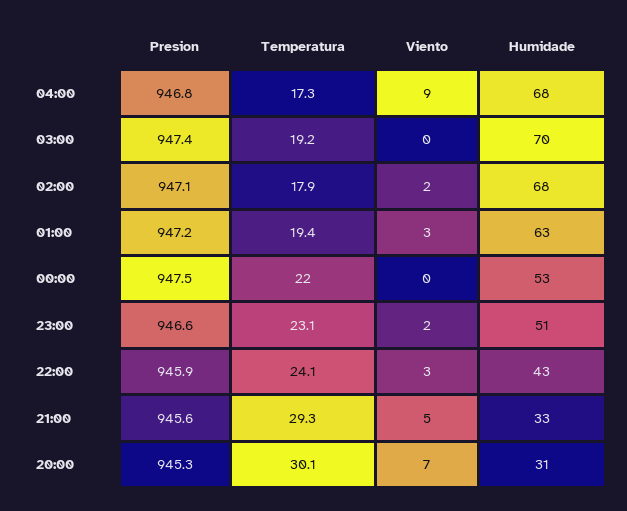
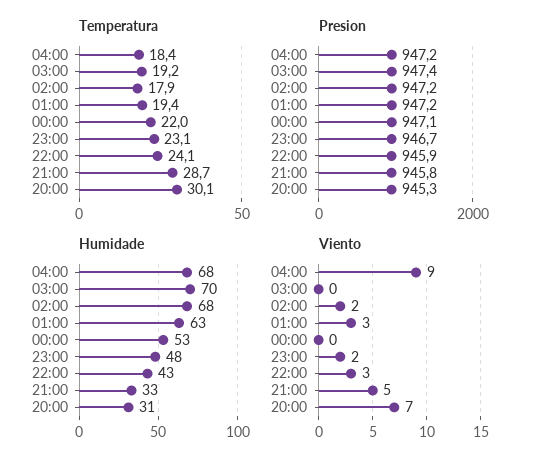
  {
    "Presion": {
-     "04:00": 946.8,
+     "04:00": 947.2,
      "03:00": 947.4,
-     "02:00": 947.1,
+     "02:00": 947.2,
      "01:00": 947.2,
-     "00:00": 947.5,
+     "00:00": 947.1,
-     "23:00": 946.6,
+     "23:00": 946.7,
      "22:00": 945.9,
-     "21:00": 945.6,
+     "21:00": 945.8,
      "20:00": 945.3
    },
    "Temperatura": {
-     "04:00": 17.3,
+     "04:00": 18.4,
      "03:00": 19.2,
      "02:00": 17.9,
      "01:00": 19.4,
      "00:00": 22,
      "23:00": 23.1,
      "22:00": 24.1,
-     "21:00": 29.3,
+     "21:00": 28.7,
      "20:00": 30.1
    },
    "Viento": {
      "04:00": 9,
      "03:00": 0,
      "02:00": 2,
      "01:00": 3,
      "00:00": 0,
      "23:00": 2,
      "22:00": 3,
      "21:00": 5,
      "20:00": 7
    },
    "Humidade": {
      "04:00": 68,
      "03:00": 70,
      "02:00": 68,
      "01:00": 63,
      "00:00": 53,
-     "23:00": 51,
+     "23:00": 48,
      "22:00": 43,
      "21:00": 33,
      "20:00": 31
    }
  }

